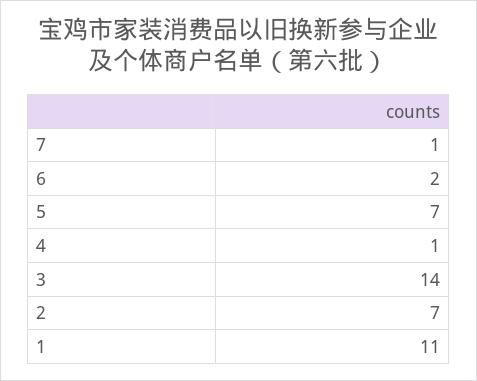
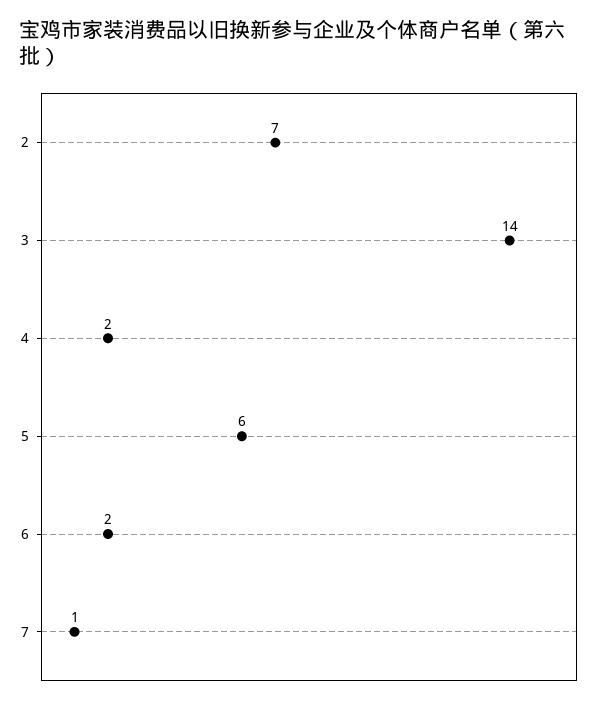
  {
    "7": 1,
    "6": 2,
-   "5": 7,
+   "5": 6,
-   "4": 1,
+   "4": 2,
    "3": 14,
-   "2": 7,
+   "2": 7
-   "1": 11
  }

